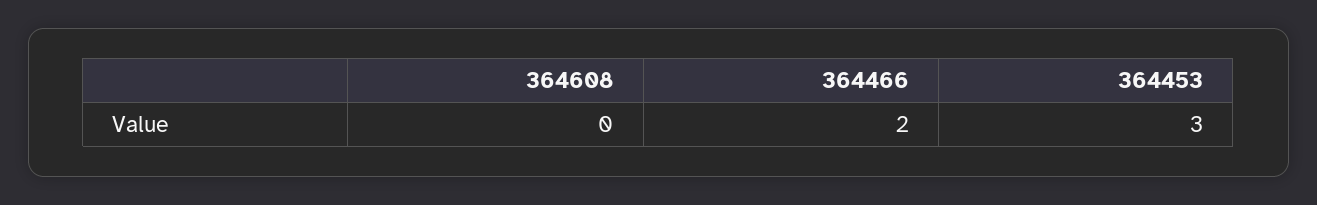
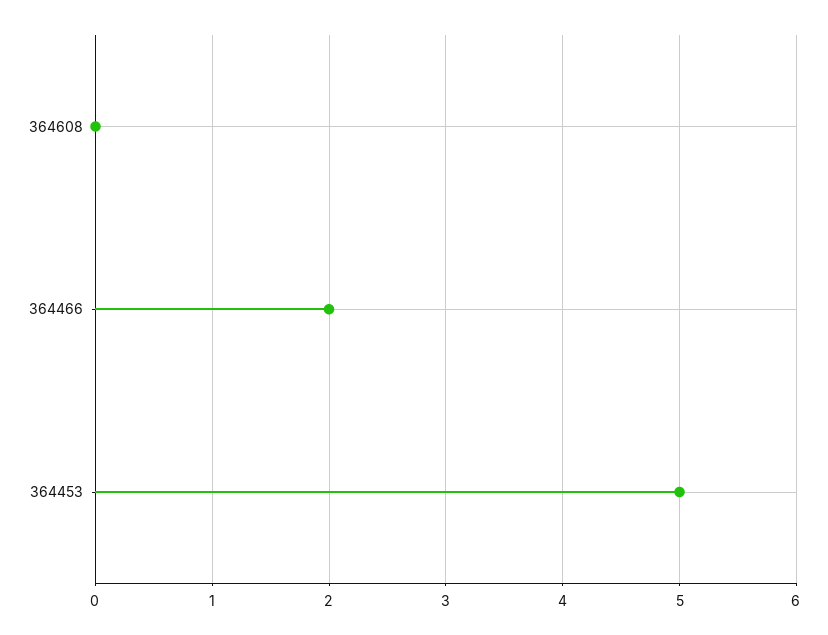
  {
    "364608": 0,
    "364466": 2,
-   "364453": 3
+   "364453": 5
  }

